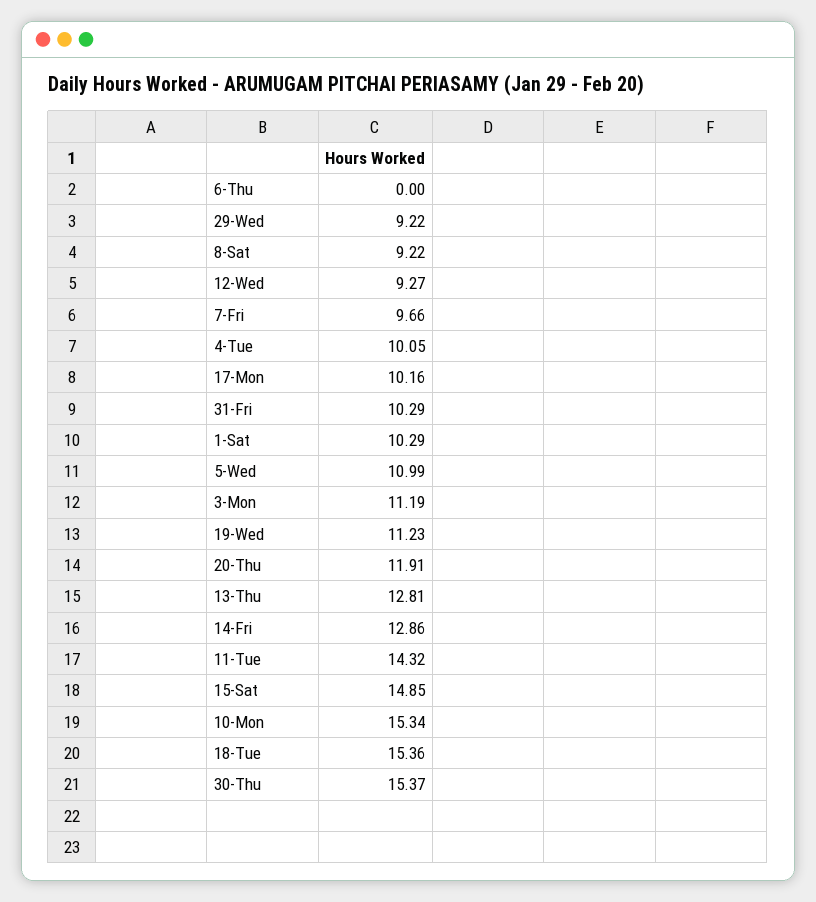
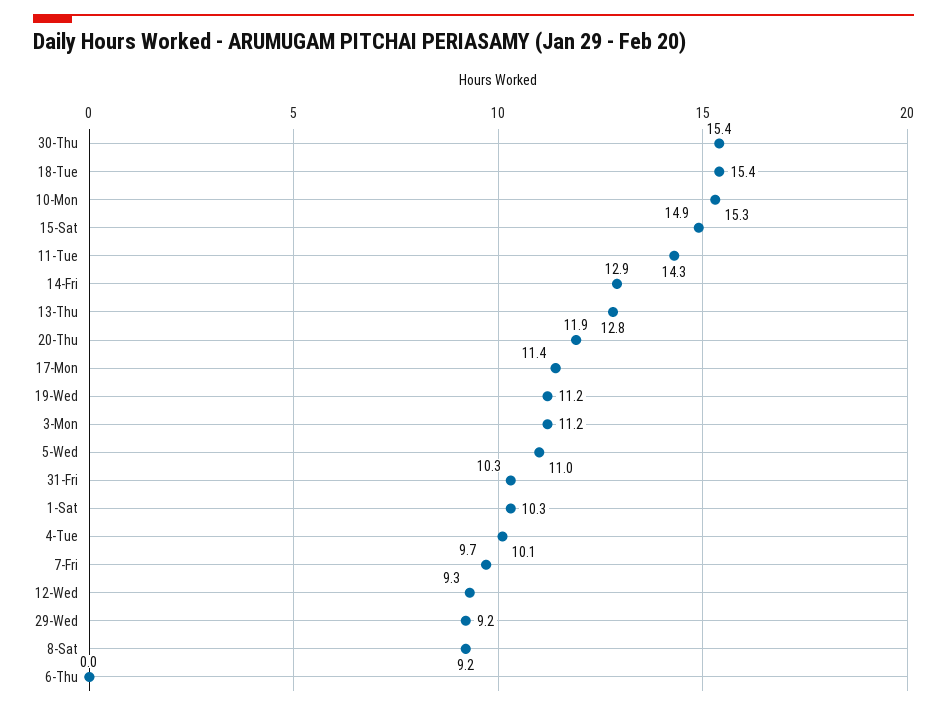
  {
    "6-Thu": 0,
    "29-Wed": 9.22,
    "8-Sat": 9.22,
    "12-Wed": 9.27,
    "7-Fri": 9.66,
    "4-Tue": 10.05,
-   "17-Mon": 10.16,
+   "17-Mon": 11.4,
    "31-Fri": 10.29,
    "1-Sat": 10.29,
    "5-Wed": 10.99,
    "3-Mon": 11.19,
    "19-Wed": 11.23,
    "20-Thu": 11.91,
    "13-Thu": 12.81,
    "14-Fri": 12.86,
    "11-Tue": 14.32,
    "15-Sat": 14.85,
    "10-Mon": 15.34,
    "18-Tue": 15.36,
    "30-Thu": 15.37
  }

